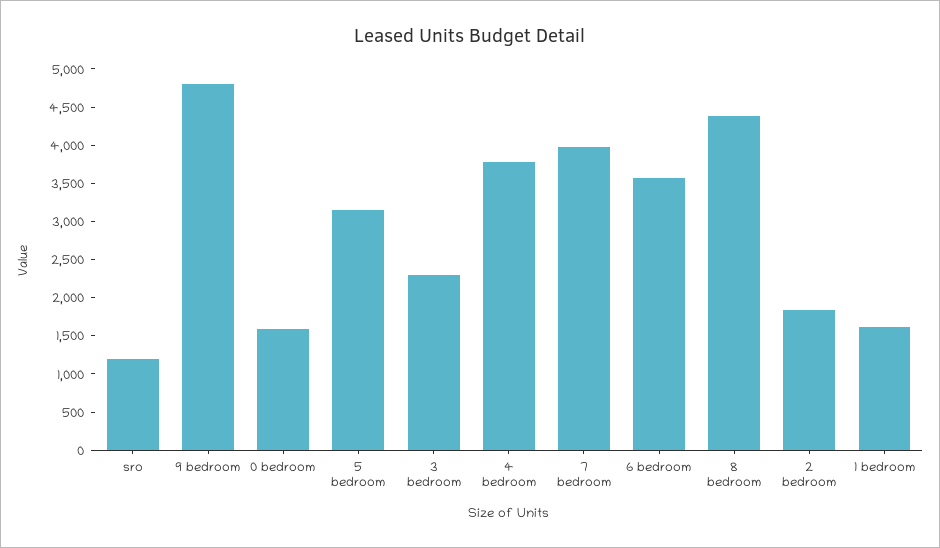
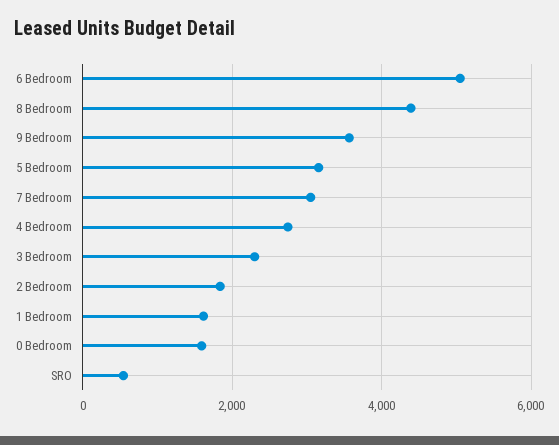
  {
-   "sro": 1250,
+   "sro": 600,
-   "9 bedroom": 4750,
+   "9 bedroom": 3600,
    "0 bedroom": 1600,
    "5 bedroom": 3200,
    "3 bedroom": 2200,
-   "4 bedroom": 3750,
+   "4 bedroom": 2800,
-   "7 bedroom": 4000,
+   "7 bedroom": 3000,
-   "6 bedroom": 3500,
+   "6 bedroom": 5000,
    "8 bedroom": 4400,
    "2 bedroom": 1800,
    "1 bedroom": 1600
  }

